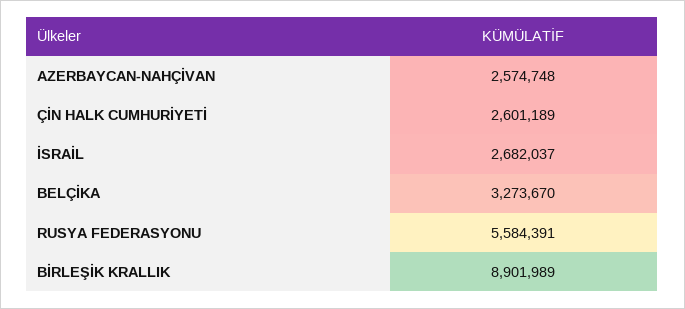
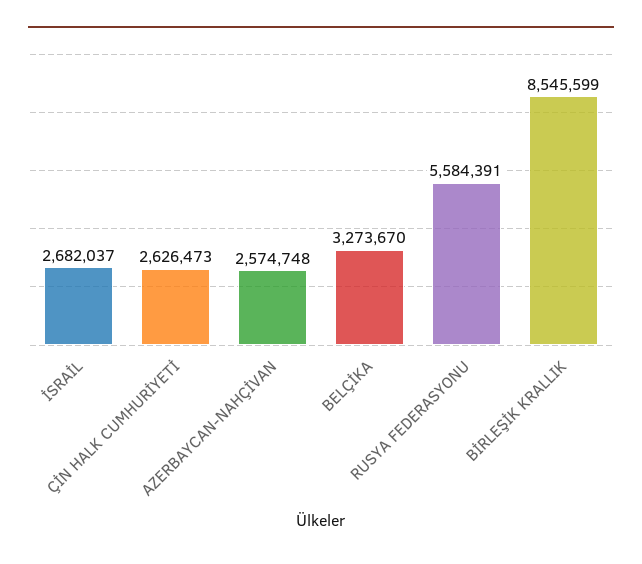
  {
    "AZERBAYCAN-NAHÇİVAN": 2574748,
-   "ÇİN HALK CUMHURİYETİ": 2601189,
+   "ÇİN HALK CUMHURİYETİ": 2626473,
    "İSRAİL": 2682037,
    "BELÇİKA": 3273670,
    "RUSYA FEDERASYONU": 5584391,
-   "BİRLEŞİK KRALLIK": 8901989
+   "BİRLEŞİK KRALLIK": 8545599
  }

